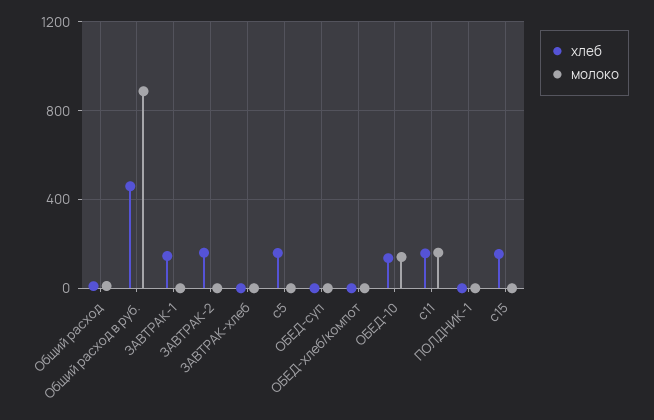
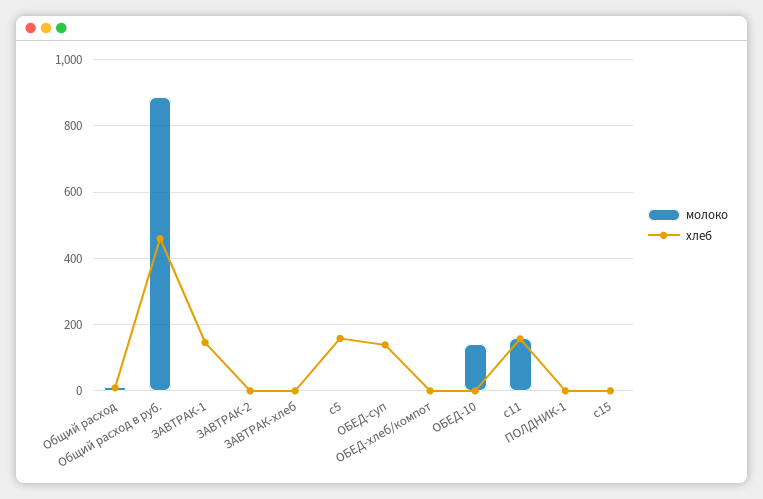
  {
    "хлеб": {
      "Общий расход": 0,
      "Общий расход в руб.": 460,
      "ЗАВТРАК-1": 140,
-     "ЗАВТРАК-2": 150,
+     "ЗАВТРАК-2": 0,
      "ЗАВТРАК-хлеб": 0,
      "c5": 160,
-     "ОБЕД-суп": 0,
+     "ОБЕД-суп": 140,
      "ОБЕД-хлеб/компот": 0,
-     "ОБЕД-10": 150,
+     "ОБЕД-10": 0,
      "c11": 160,
      "ПОЛДНИК-1": 0,
-     "c15": 150
+     "c15": 0
    },
    "молоко": {
      "Общий расход": 20,
      "Общий расход в руб.": 880,
      "ЗАВТРАК-1": 0,
      "ЗАВТРАК-2": 0,
      "ЗАВТРАК-хлеб": 0,
      "c5": 0,
      "ОБЕД-суп": 0,
      "ОБЕД-хлеб/компот": 0,
      "ОБЕД-10": 140,
      "c11": 160,
      "ПОЛДНИК-1": 0,
      "c15": 0
    }
  }

